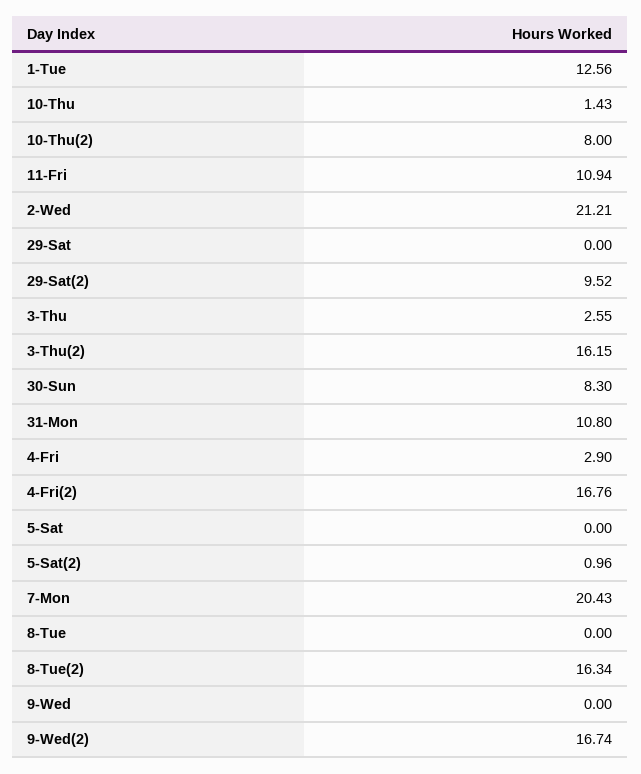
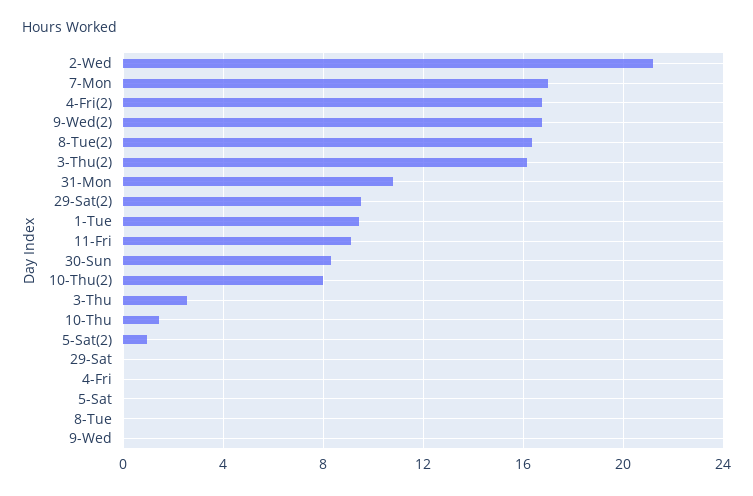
  {
-   "1-Tue": 12.56,
+   "1-Tue": 9.5,
    "10-Thu": 1.43,
    "10-Thu(2)": 8,
-   "11-Fri": 10.94,
+   "11-Fri": 9,
    "2-Wed": 21.21,
    "29-Sat": 0,
    "29-Sat(2)": 9.52,
    "3-Thu": 2.55,
    "3-Thu(2)": 16.15,
    "30-Sun": 8.3,
    "31-Mon": 10.8,
-   "4-Fri": 2.9,
+   "4-Fri": 0,
    "4-Fri(2)": 16.76,
    "5-Sat": 0,
    "5-Sat(2)": 0.96,
-   "7-Mon": 20.43,
+   "7-Mon": 17,
    "8-Tue": 0,
    "8-Tue(2)": 16.34,
    "9-Wed": 0,
    "9-Wed(2)": 16.74
  }

